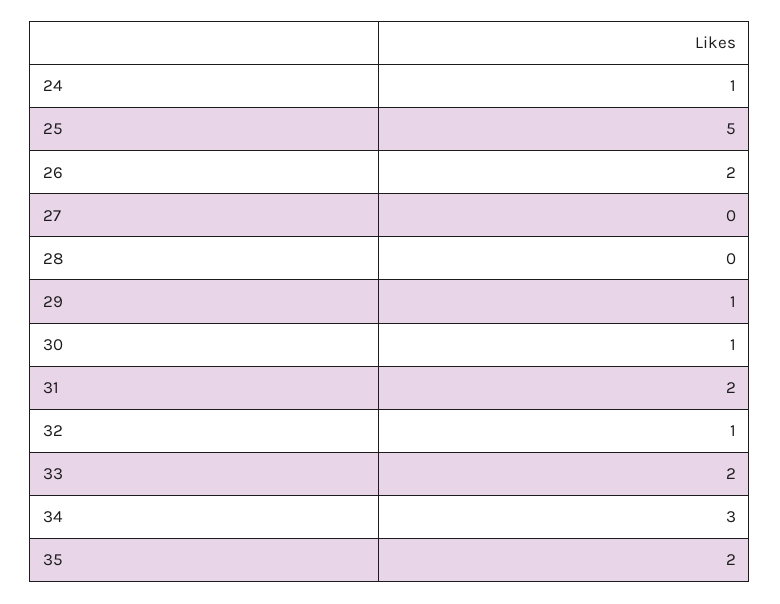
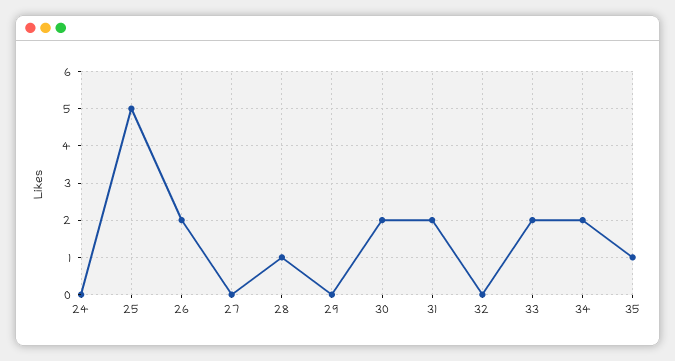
  {
-   "24": 1,
+   "24": 0,
    "25": 5,
    "26": 2,
    "27": 0,
-   "28": 0,
+   "28": 1,
-   "29": 1,
+   "29": 0,
-   "30": 1,
+   "30": 2,
    "31": 2,
-   "32": 1,
+   "32": 0,
    "33": 2,
-   "34": 3,
+   "34": 2,
-   "35": 2
+   "35": 1
  }

